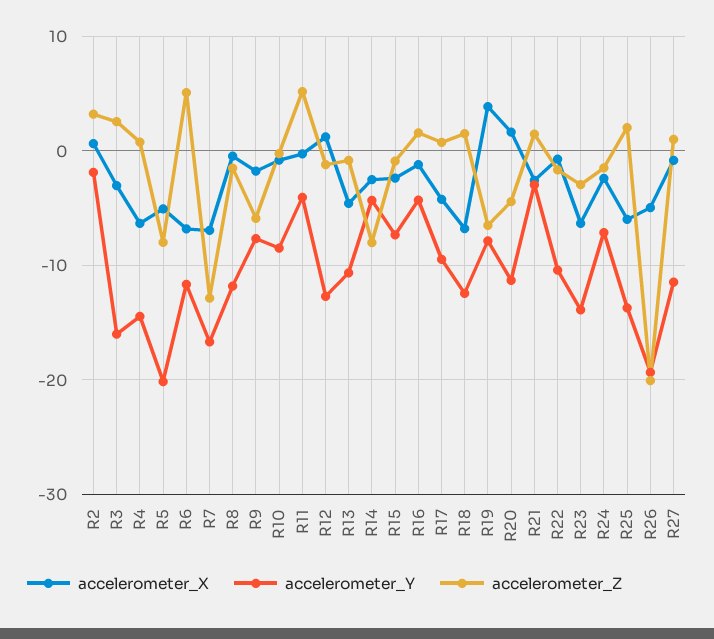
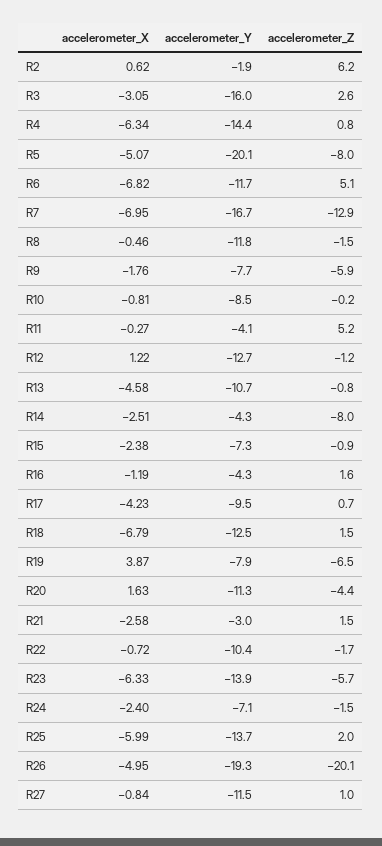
  {
    "accelerometer_X": {
      "R2": 0.62,
      "R3": -3.05,
      "R4": -6.34,
      "R5": -5.07,
      "R6": -6.82,
      "R7": -6.95,
      "R8": -0.46,
      "R9": -1.76,
      "R10": -0.81,
      "R11": -0.27,
      "R12": 1.22,
      "R13": -4.58,
      "R14": -2.51,
      "R15": -2.38,
      "R16": -1.19,
      "R17": -4.23,
      "R18": -6.79,
      "R19": 3.87,
      "R20": 1.63,
      "R21": -2.58,
      "R22": -0.72,
      "R23": -6.33,
      "R24": -2.4,
      "R25": -5.99,
      "R26": -4.95,
      "R27": -0.84
    },
    "accelerometer_Y": {
      "R2": -1.9,
      "R3": -16,
      "R4": -14.4,
      "R5": -20.1,
      "R6": -11.7,
      "R7": -16.7,
      "R8": -11.8,
      "R9": -7.7,
      "R10": -8.5,
      "R11": -4.1,
      "R12": -12.7,
      "R13": -10.7,
      "R14": -4.3,
      "R15": -7.3,
      "R16": -4.3,
      "R17": -9.5,
      "R18": -12.5,
      "R19": -7.9,
      "R20": -11.3,
      "R21": -3,
      "R22": -10.4,
      "R23": -13.9,
      "R24": -7.1,
      "R25": -13.7,
      "R26": -19.3,
      "R27": -11.5
    },
    "accelerometer_Z": {
-     "R2": 3,
+     "R2": 6.2,
      "R3": 2.6,
      "R4": 0.8,
      "R5": -8,
      "R6": 5.1,
      "R7": -12.9,
      "R8": -1.5,
      "R9": -5.9,
      "R10": -0.2,
      "R11": 5.2,
      "R12": -1.2,
      "R13": -0.8,
      "R14": -8,
      "R15": -0.9,
      "R16": 1.6,
      "R17": 0.7,
      "R18": 1.5,
      "R19": -6.5,
      "R20": -4.4,
      "R21": 1.5,
      "R22": -1.7,
-     "R23": -3,
+     "R23": -5.7,
      "R24": -1.5,
      "R25": 2,
      "R26": -20.1,
      "R27": 1
    }
  }

